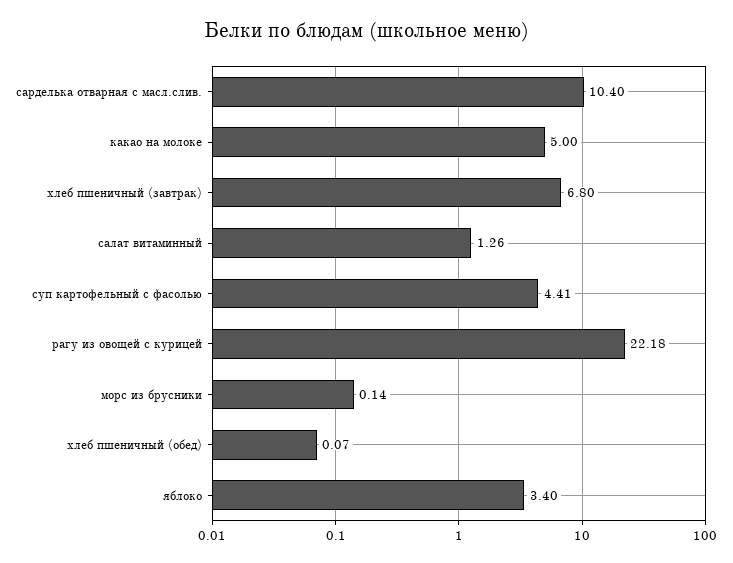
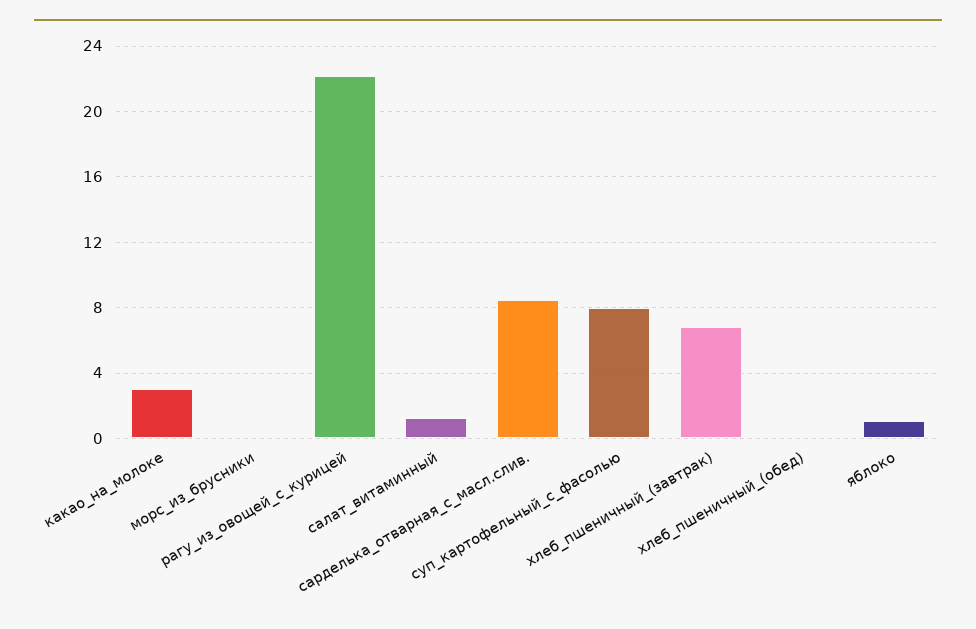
  {
-   "сарделька отварная с масл.слив.": 10.4,
+   "сарделька отварная с масл.слив.": 8.5,
-   "какао на молоке": 5,
+   "какао на молоке": 3,
    "хлеб пшеничный (завтрак)": 6.8,
    "салат витаминный": 1.26,
-   "суп картофельный с фасолью": 4.41,
+   "суп картофельный с фасолью": 8,
    "рагу из овощей с курицей": 22.18,
    "морс из брусники": 0.14,
    "хлеб пшеничный (обед)": 0.07,
-   "яблоко": 3.4
+   "яблоко": 1
  }

